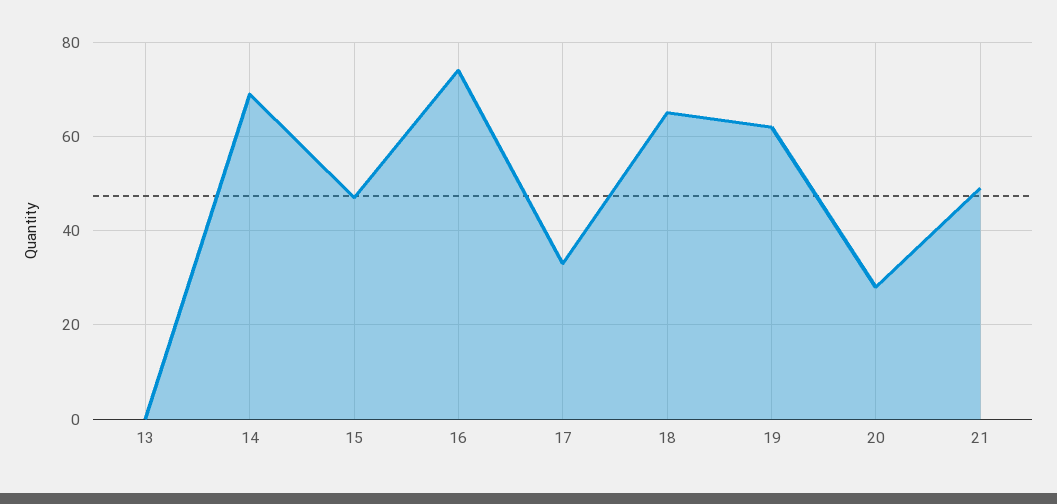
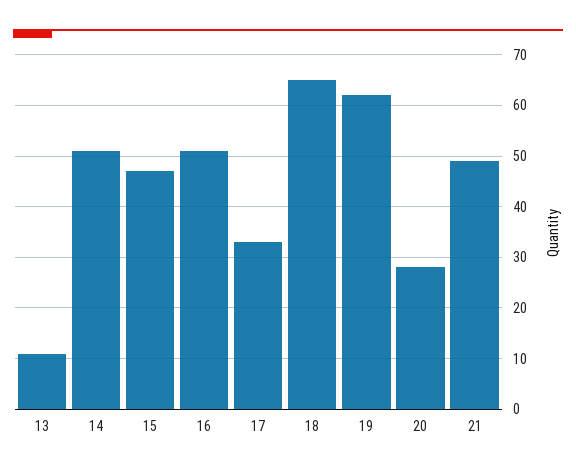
  {
-   "13": 0,
+   "13": 10,
-   "14": 70,
+   "14": 50,
    "15": 45,
-   "16": 75,
+   "16": 50,
    "17": 35,
    "18": 65,
    "19": 60,
    "20": 30,
    "21": 50
  }

